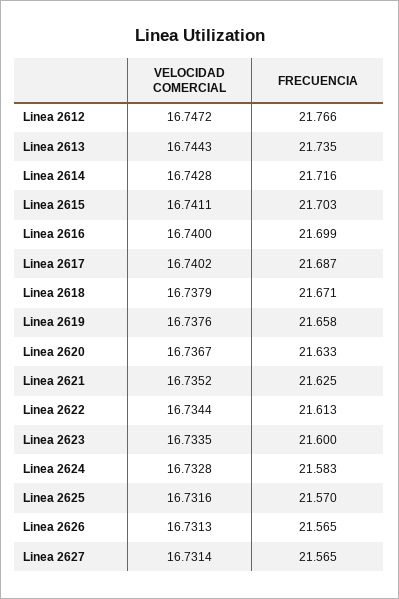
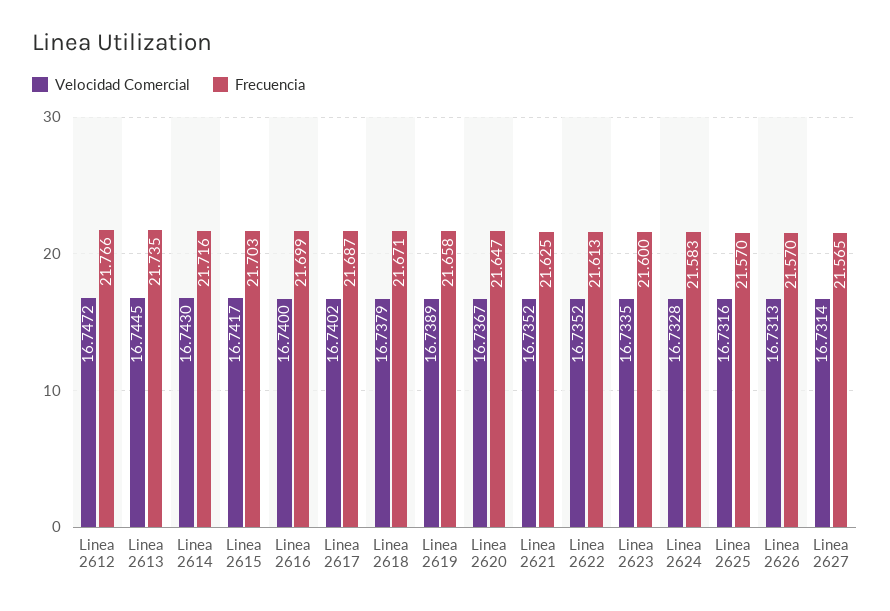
  {
    "VELOCIDAD COMERCIAL": {
      "Linea 2612": 16.7472,
-     "Linea 2613": 16.7443,
+     "Linea 2613": 16.7445,
-     "Linea 2614": 16.7428,
+     "Linea 2614": 16.743,
-     "Linea 2615": 16.7411,
+     "Linea 2615": 16.7417,
      "Linea 2616": 16.74,
      "Linea 2617": 16.7402,
      "Linea 2618": 16.7379,
-     "Linea 2619": 16.7376,
+     "Linea 2619": 16.7389,
      "Linea 2620": 16.7367,
      "Linea 2621": 16.7352,
-     "Linea 2622": 16.7344,
+     "Linea 2622": 16.7352,
      "Linea 2623": 16.7335,
      "Linea 2624": 16.7328,
      "Linea 2625": 16.7316,
      "Linea 2626": 16.7313,
      "Linea 2627": 16.7314
    },
    "FRECUENCIA": {
      "Linea 2612": 21.766,
      "Linea 2613": 21.735,
      "Linea 2614": 21.716,
      "Linea 2615": 21.703,
      "Linea 2616": 21.699,
      "Linea 2617": 21.687,
      "Linea 2618": 21.671,
      "Linea 2619": 21.658,
-     "Linea 2620": 21.633,
+     "Linea 2620": 21.647,
      "Linea 2621": 21.625,
      "Linea 2622": 21.613,
      "Linea 2623": 21.6,
      "Linea 2624": 21.583,
      "Linea 2625": 21.57,
-     "Linea 2626": 21.565,
+     "Linea 2626": 21.57,
      "Linea 2627": 21.565
    }
  }

